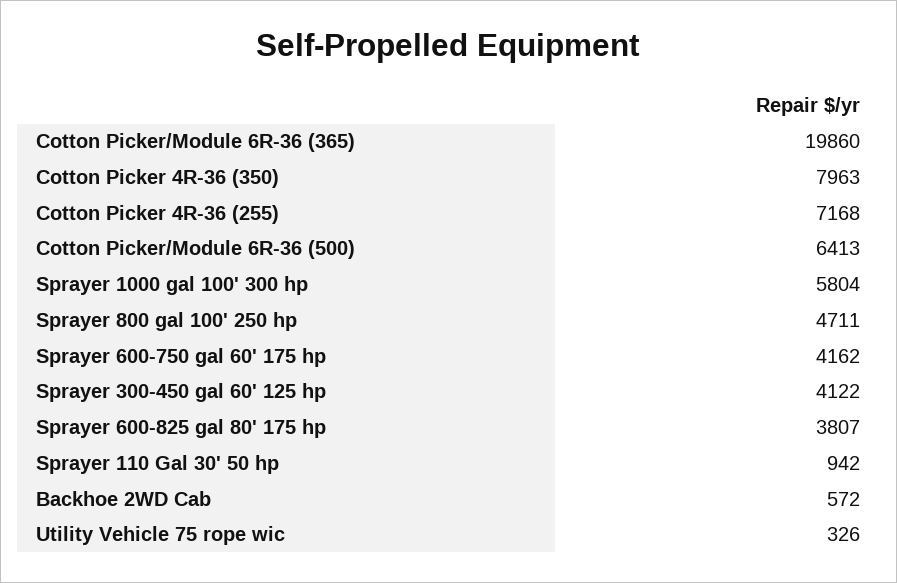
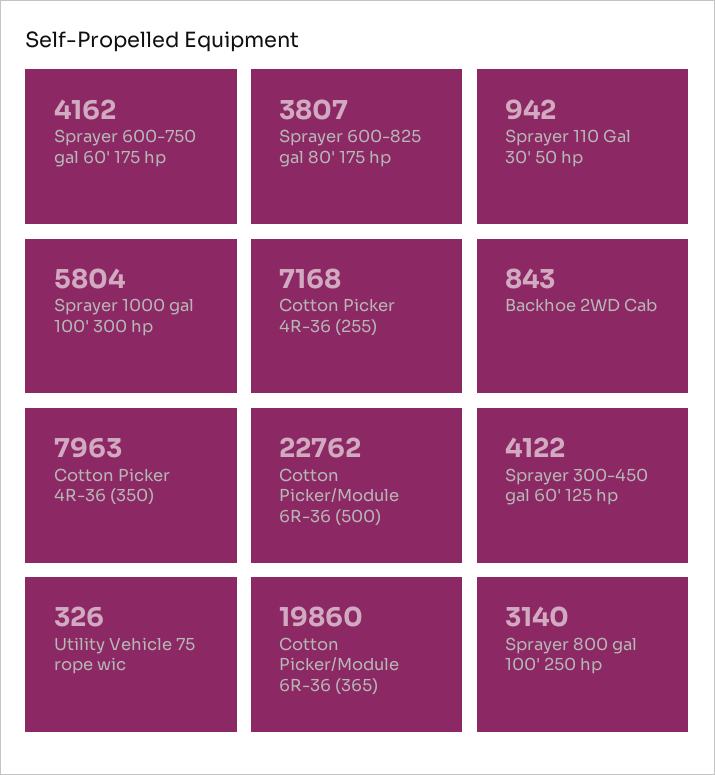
  {
    "Cotton Picker/Module 6R-36 (365)": 19860,
    "Cotton Picker 4R-36 (350)": 7963,
    "Cotton Picker 4R-36 (255)": 7168,
-   "Cotton Picker/Module 6R-36 (500)": 6413,
+   "Cotton Picker/Module 6R-36 (500)": 22762,
    "Sprayer 1000 gal 100' 300 hp": 5804,
-   "Sprayer 800 gal 100' 250 hp": 4711,
+   "Sprayer 800 gal 100' 250 hp": 3140,
    "Sprayer 600-750 gal 60' 175 hp": 4162,
    "Sprayer 300-450 gal 60' 125 hp": 4122,
    "Sprayer 600-825 gal 80' 175 hp": 3807,
    "Sprayer 110 Gal 30' 50 hp": 942,
-   "Backhoe 2WD Cab": 572,
+   "Backhoe 2WD Cab": 843,
    "Utility Vehicle 75 rope wic": 326
  }

